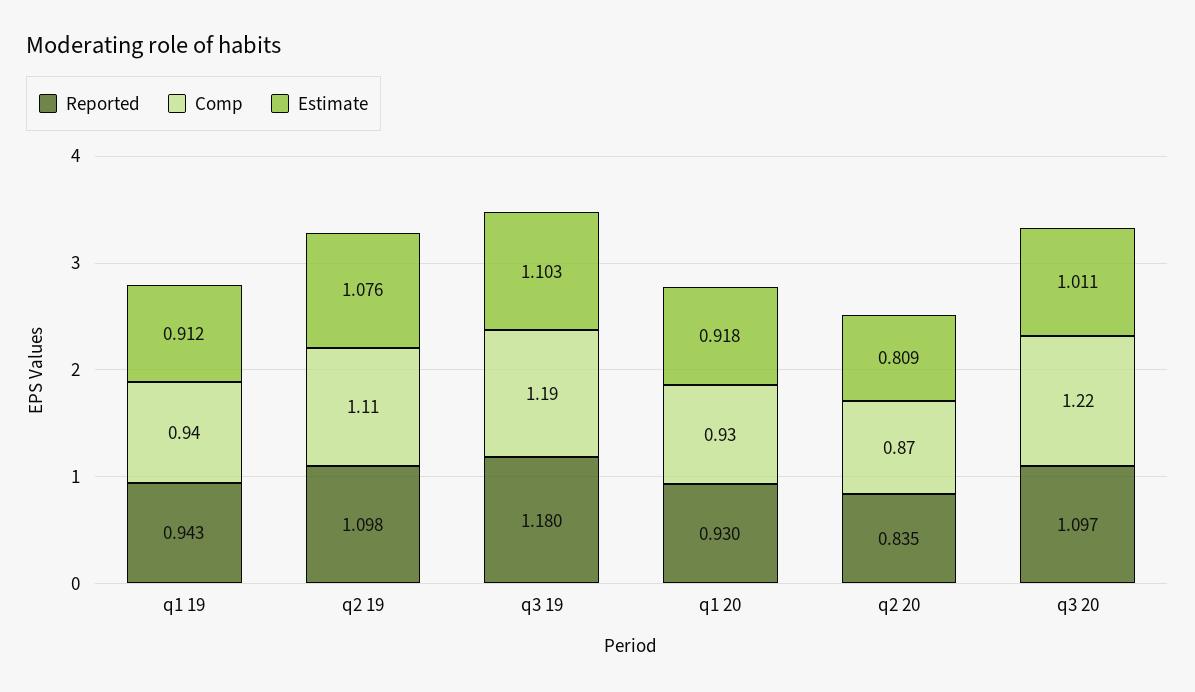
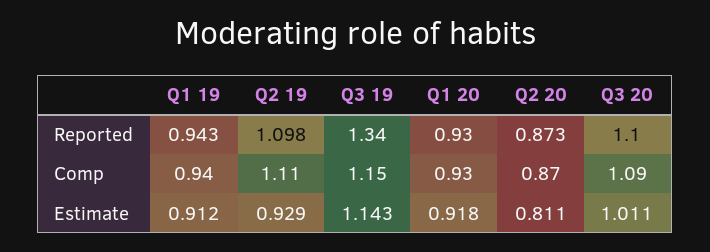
  {
    "Reported": {
      "q1 19": 0.943,
      "q2 19": 1.098,
-     "q3 19": 1.18,
+     "q3 19": 1.34,
      "q1 20": 0.93,
-     "q2 20": 0.835,
+     "q2 20": 0.873,
-     "q3 20": 1.097
+     "q3 20": 1.1
    },
    "Comp": {
      "q1 19": 0.94,
      "q2 19": 1.11,
-     "q3 19": 1.19,
+     "q3 19": 1.15,
      "q1 20": 0.93,
      "q2 20": 0.87,
-     "q3 20": 1.22
+     "q3 20": 1.09
    },
    "Estimate": {
      "q1 19": 0.912,
-     "q2 19": 1.076,
+     "q2 19": 0.929,
-     "q3 19": 1.103,
+     "q3 19": 1.143,
      "q1 20": 0.918,
-     "q2 20": 0.809,
+     "q2 20": 0.811,
      "q3 20": 1.011
    }
  }

